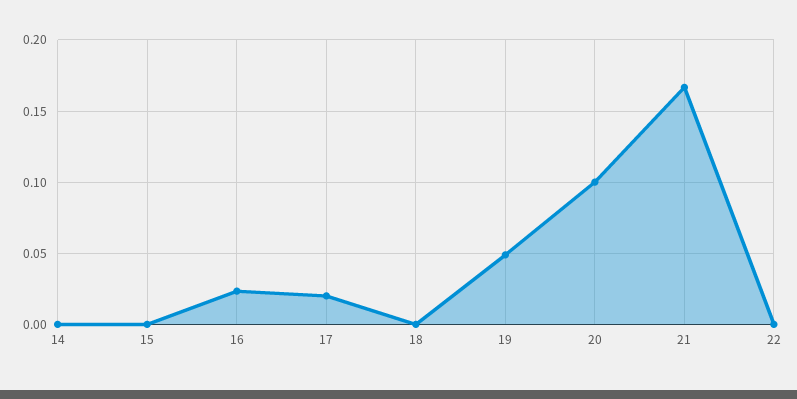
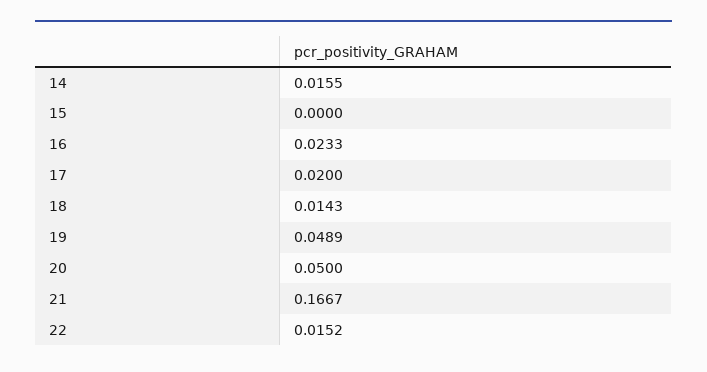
  {
-   "14": 0,
+   "14": 0.0155,
    "15": 0,
    "16": 0.0233,
    "17": 0.02,
-   "18": 0,
+   "18": 0.0143,
    "19": 0.0489,
-   "20": 0.1,
+   "20": 0.05,
    "21": 0.1667,
-   "22": 0
+   "22": 0.0152
  }

